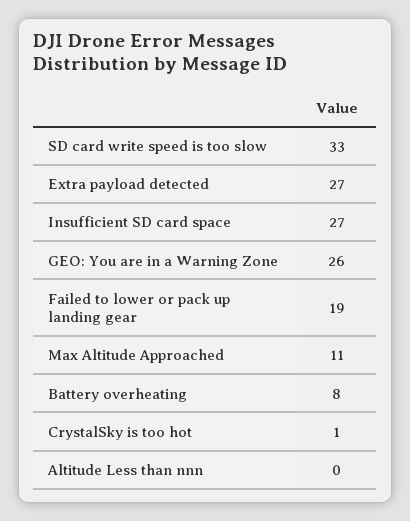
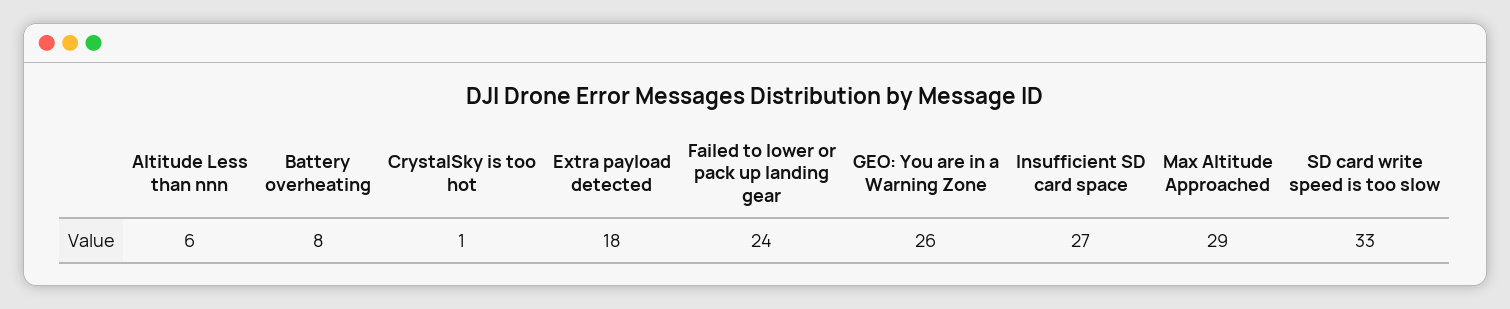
  {
    "SD card write speed is too slow": 33,
-   "Extra payload detected": 27,
+   "Extra payload detected": 18,
    "Insufficient SD card space": 27,
    "GEO: You are in a Warning Zone": 26,
-   "Failed to lower or pack up landing gear": 19,
+   "Failed to lower or pack up landing gear": 24,
-   "Max Altitude Approached": 11,
+   "Max Altitude Approached": 29,
    "Battery overheating": 8,
    "CrystalSky is too hot": 1,
-   "Altitude Less than nnn": 0
+   "Altitude Less than nnn": 6
  }

